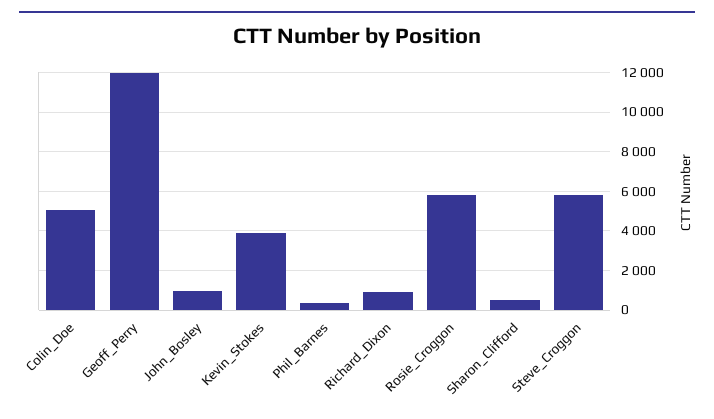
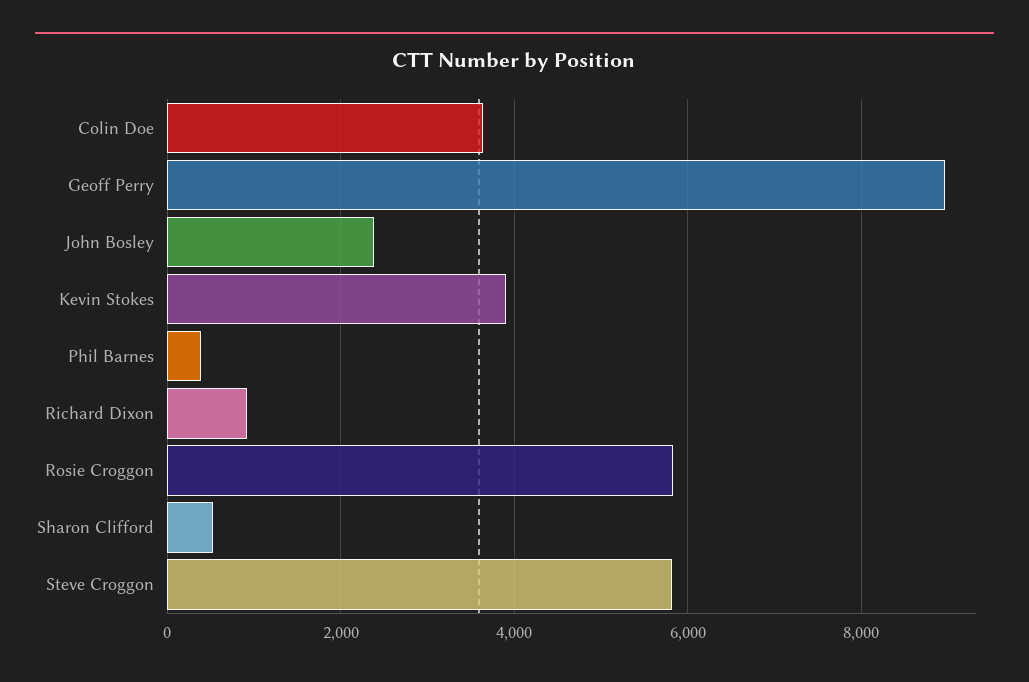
  {
-   "Colin_Doe": 5000,
+   "Colin_Doe": 3600,
-   "Geoff_Perry": 12000,
+   "Geoff_Perry": 9000,
-   "John_Bosley": 1000,
+   "John_Bosley": 2400,
    "Kevin_Stokes": 4000,
    "Phil_Barnes": 400,
    "Richard_Dixon": 1000,
    "Rosie_Croggon": 5800,
    "Sharon_Clifford": 600,
    "Steve_Croggon": 5800
  }

